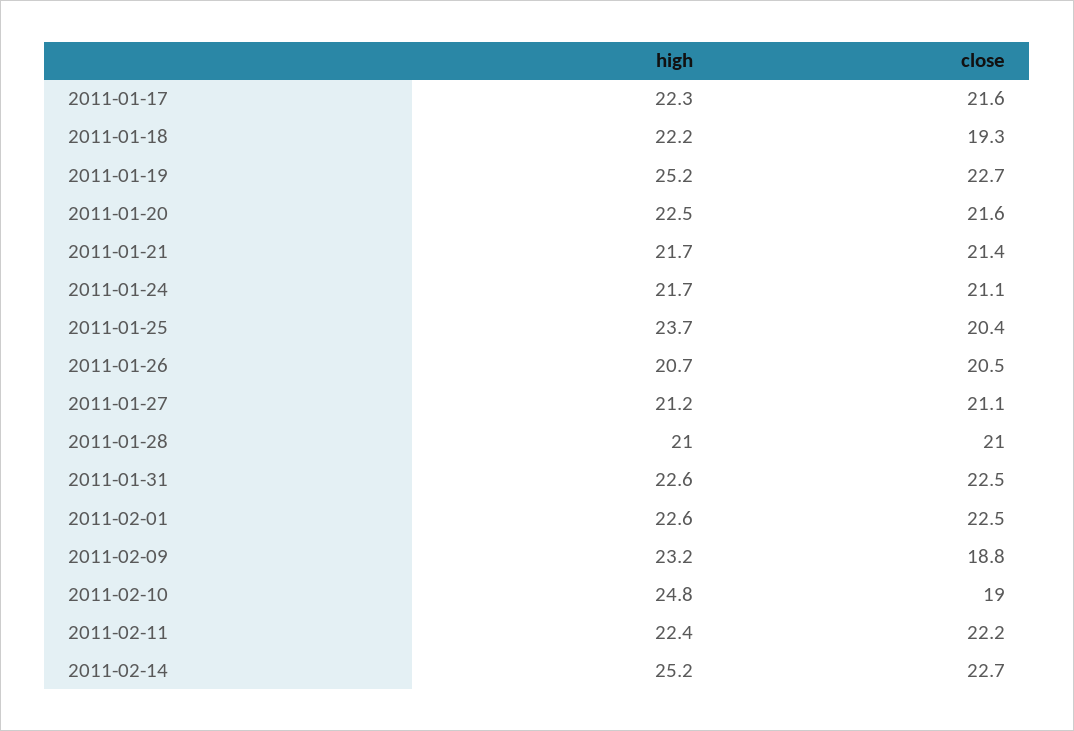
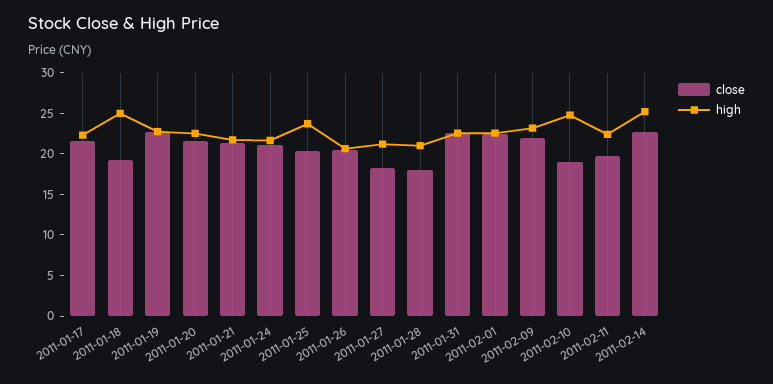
  {
    "high": {
      "2011-01-17": 22.3,
-     "2011-01-18": 22.2,
+     "2011-01-18": 25,
-     "2011-01-19": 25.2,
+     "2011-01-19": 23,
      "2011-01-20": 22.5,
      "2011-01-21": 21.7,
      "2011-01-24": 21.7,
      "2011-01-25": 23.7,
      "2011-01-26": 20.7,
      "2011-01-27": 21.2,
      "2011-01-28": 21,
      "2011-01-31": 22.6,
      "2011-02-01": 22.6,
      "2011-02-09": 23.2,
      "2011-02-10": 24.8,
      "2011-02-11": 22.4,
      "2011-02-14": 25.2
    },
    "close": {
      "2011-01-17": 21.6,
      "2011-01-18": 19.3,
      "2011-01-19": 22.7,
      "2011-01-20": 21.6,
      "2011-01-21": 21.4,
      "2011-01-24": 21.1,
      "2011-01-25": 20.4,
      "2011-01-26": 20.5,
-     "2011-01-27": 21.1,
+     "2011-01-27": 18,
-     "2011-01-28": 21,
+     "2011-01-28": 18,
      "2011-01-31": 22.5,
      "2011-02-01": 22.5,
-     "2011-02-09": 18.8,
+     "2011-02-09": 22,
      "2011-02-10": 19,
-     "2011-02-11": 22.2,
+     "2011-02-11": 20,
      "2011-02-14": 22.7
    }
  }

